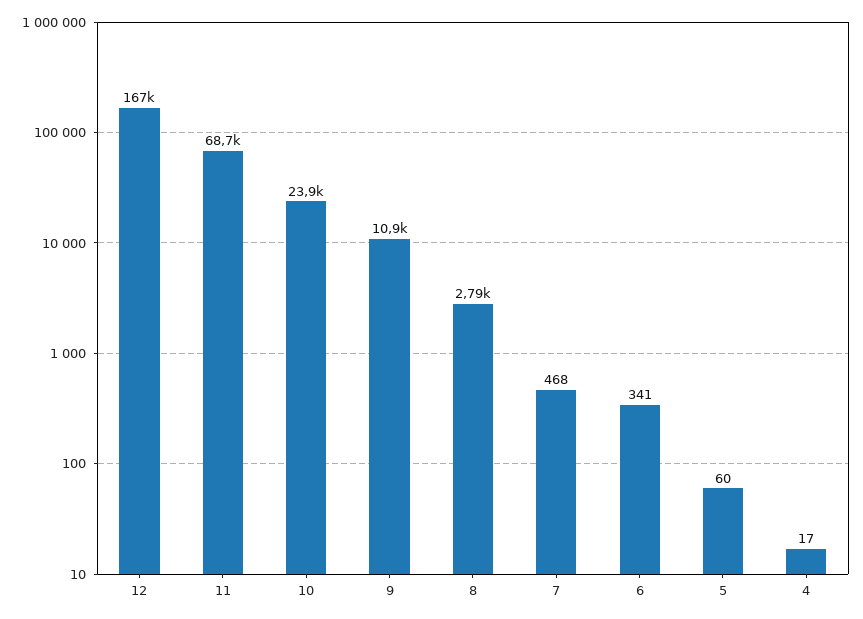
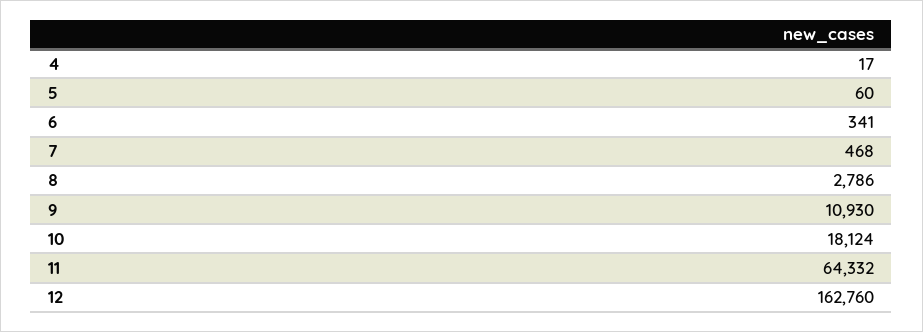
  {
-   "12": 167000,
+   "12": 162760,
-   "11": 68700,
+   "11": 64332,
-   "10": 23900,
+   "10": 18124,
    "9": 10930,
    "8": 2786,
    "7": 468,
    "6": 341,
    "5": 60,
    "4": 17
  }

